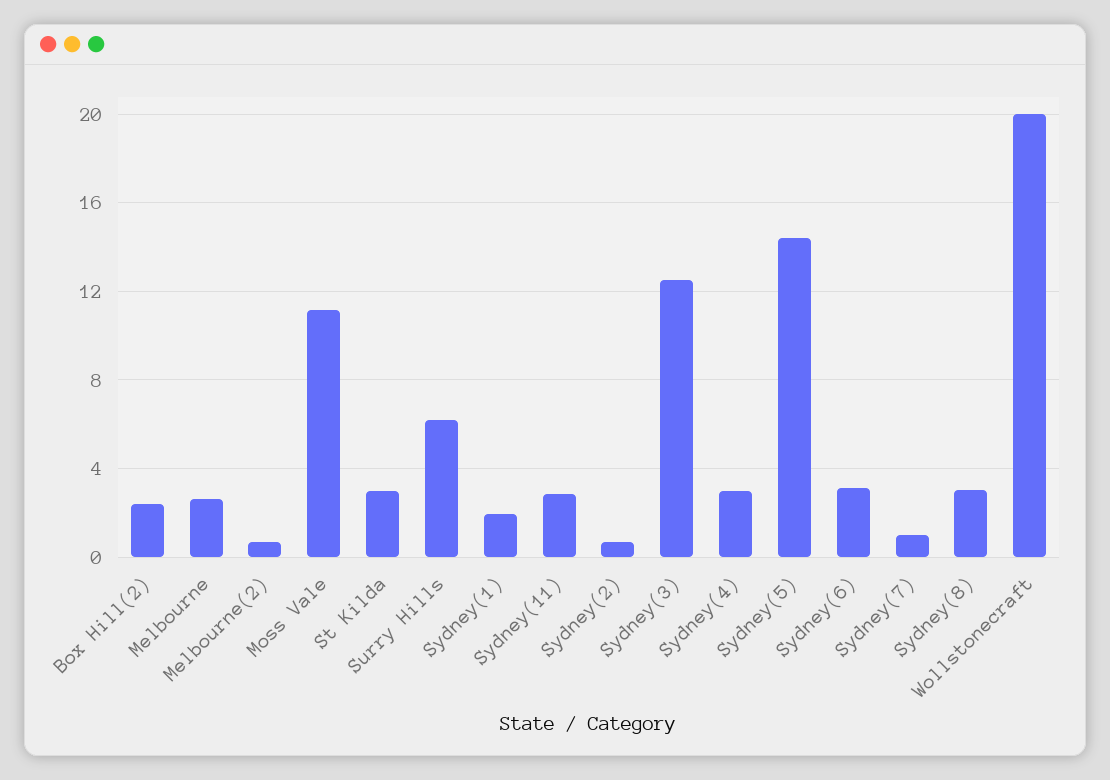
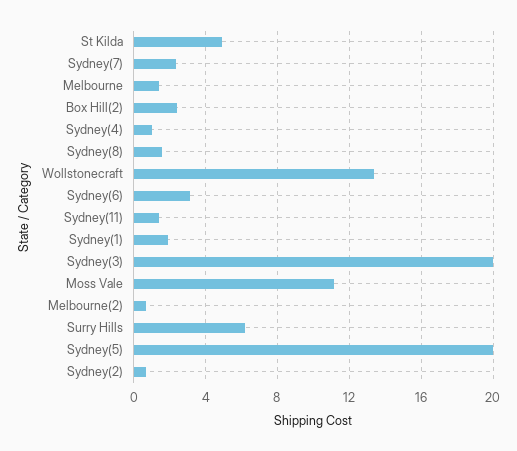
  {
    "Box Hill(2)": 2.5,
-   "Melbourne": 2.5,
+   "Melbourne": 1.5,
    "Melbourne(2)": 0.5,
    "Moss Vale": 11,
-   "St Kilda": 3,
+   "St Kilda": 5,
    "Surry Hills": 6,
    "Sydney(1)": 2,
-   "Sydney(11)": 3,
+   "Sydney(11)": 1.5,
    "Sydney(2)": 0.5,
-   "Sydney(3)": 12.5,
+   "Sydney(3)": 20,
-   "Sydney(4)": 3,
+   "Sydney(4)": 1,
-   "Sydney(5)": 14.5,
+   "Sydney(5)": 20,
    "Sydney(6)": 3,
-   "Sydney(7)": 1,
+   "Sydney(7)": 2.5,
-   "Sydney(8)": 3,
+   "Sydney(8)": 1.5,
-   "Wollstonecraft": 20
+   "Wollstonecraft": 13.5
  }

